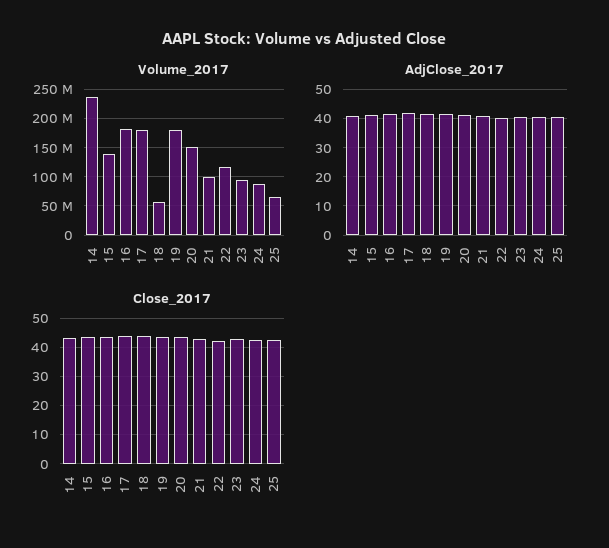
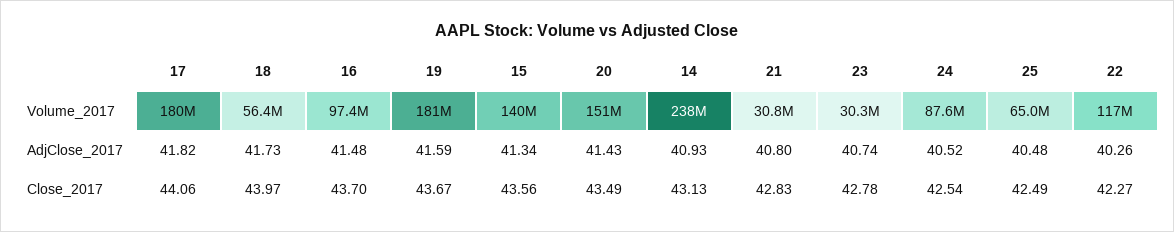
  {
    "Volume_2017": {
      "14": 238000000,
      "15": 140000000,
-     "16": 175000000,
+     "16": 97400000,
      "17": 180000000,
      "18": 56400000,
      "19": 181000000,
      "20": 151000000,
-     "21": 100000000,
+     "21": 30800000,
      "22": 117000000,
-     "23": 100000000,
+     "23": 30300000,
      "24": 87600000,
      "25": 65000000
    },
    "AdjClose_2017": {
      "14": 40.93,
      "15": 41.34,
      "16": 41.48,
      "17": 41.82,
      "18": 41.73,
      "19": 41.59,
      "20": 41.43,
      "21": 40.8,
      "22": 40.26,
      "23": 40.74,
      "24": 40.52,
      "25": 40.48
    },
    "Close_2017": {
      "14": 43.13,
      "15": 43.56,
      "16": 43.7,
      "17": 44.06,
      "18": 43.97,
      "19": 43.67,
      "20": 43.49,
      "21": 42.83,
      "22": 42.27,
      "23": 42.78,
      "24": 42.54,
      "25": 42.49
    }
  }

